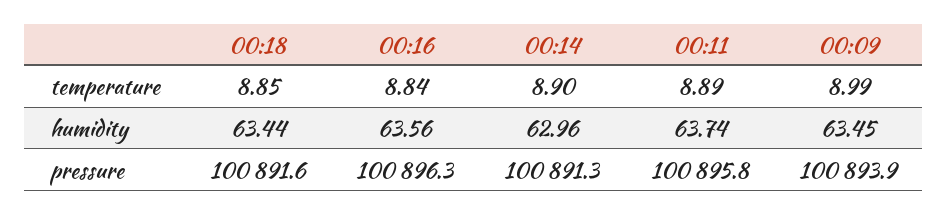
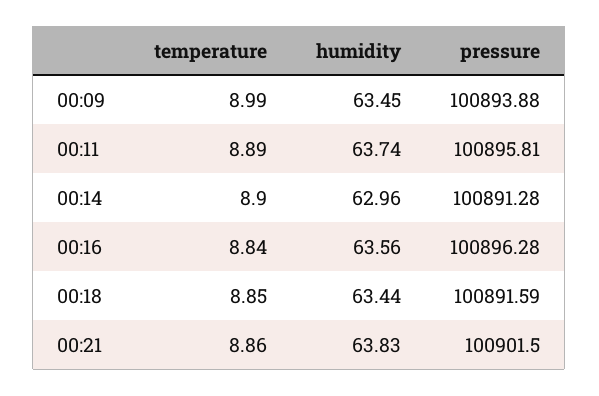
  {
    "00:18": {
      "temperature": 8.85,
      "humidity": 63.44,
      "pressure": 100891.59
    },
    "00:16": {
      "temperature": 8.84,
      "humidity": 63.56,
      "pressure": 100896.28
    },
    "00:14": {
      "temperature": 8.9,
      "humidity": 62.96,
      "pressure": 100891.28
    },
    "00:11": {
      "temperature": 8.89,
      "humidity": 63.74,
      "pressure": 100895.81
    },
    "00:09": {
      "temperature": 8.99,
      "humidity": 63.45,
      "pressure": 100893.88
-   }
+   },
+   "00:21": {
+     "temperature": 8.86,
+     "humidity": 63.83,
+     "pressure": 100901.5
+   }
  }

